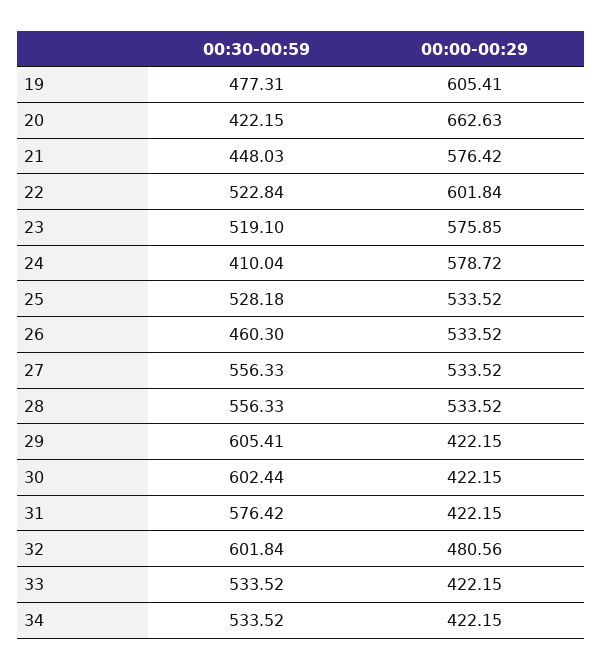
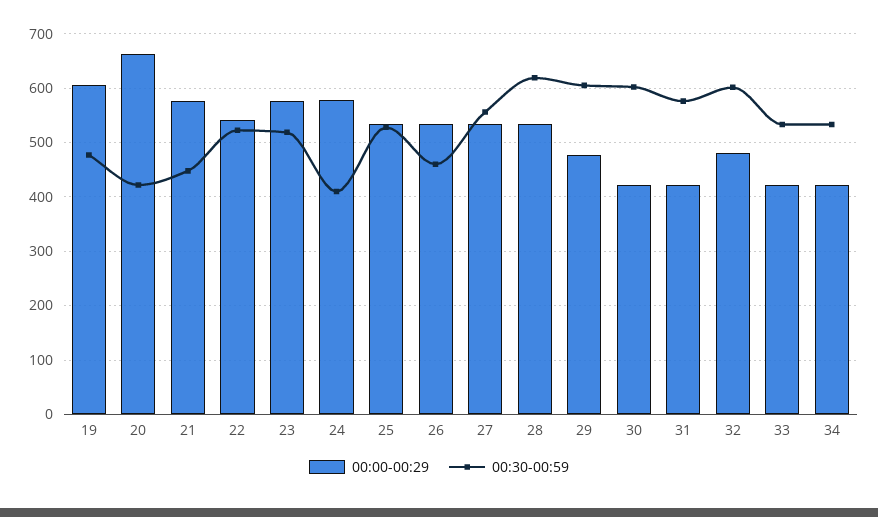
  {
    "00:30-00:59": {
      "19": 477.31,
      "20": 422.15,
      "21": 448.03,
      "22": 522.84,
      "23": 519.1,
      "24": 410.04,
      "25": 528.18,
      "26": 460.3,
      "27": 556.33,
-     "28": 556.33,
+     "28": 620,
      "29": 605.41,
      "30": 602.44,
      "31": 576.42,
      "32": 601.84,
      "33": 533.52,
      "34": 533.52
    },
    "00:00-00:29": {
      "19": 605.41,
      "20": 662.63,
      "21": 576.42,
-     "22": 601.84,
+     "22": 540,
      "23": 575.85,
      "24": 578.72,
      "25": 533.52,
      "26": 533.52,
      "27": 533.52,
      "28": 533.52,
-     "29": 422.15,
+     "29": 480,
      "30": 422.15,
      "31": 422.15,
      "32": 480.56,
      "33": 422.15,
      "34": 422.15
    }
  }

